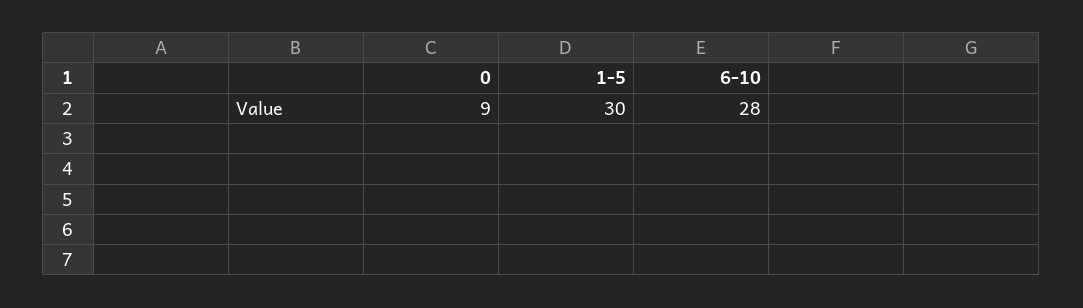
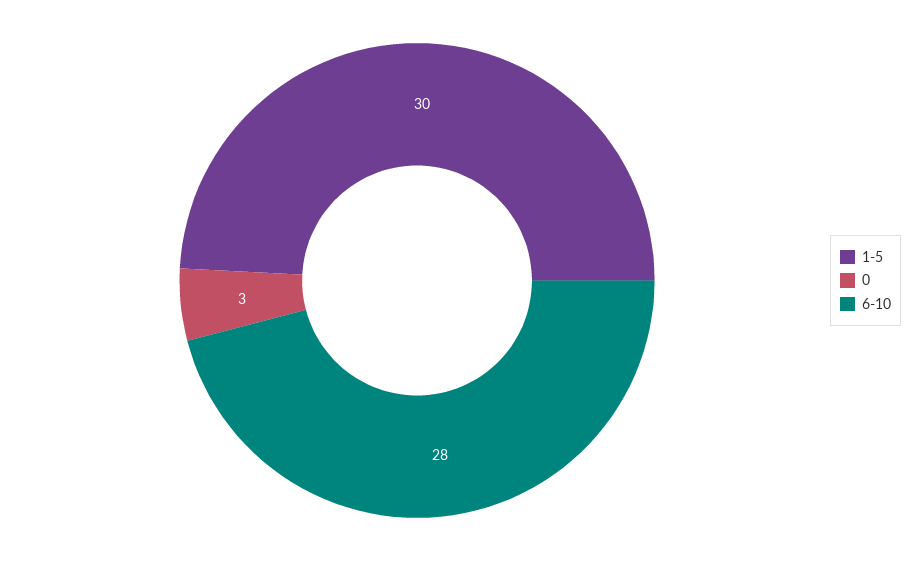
  {
-   "0": 9,
+   "0": 3,
    "1-5": 30,
    "6-10": 28
  }

